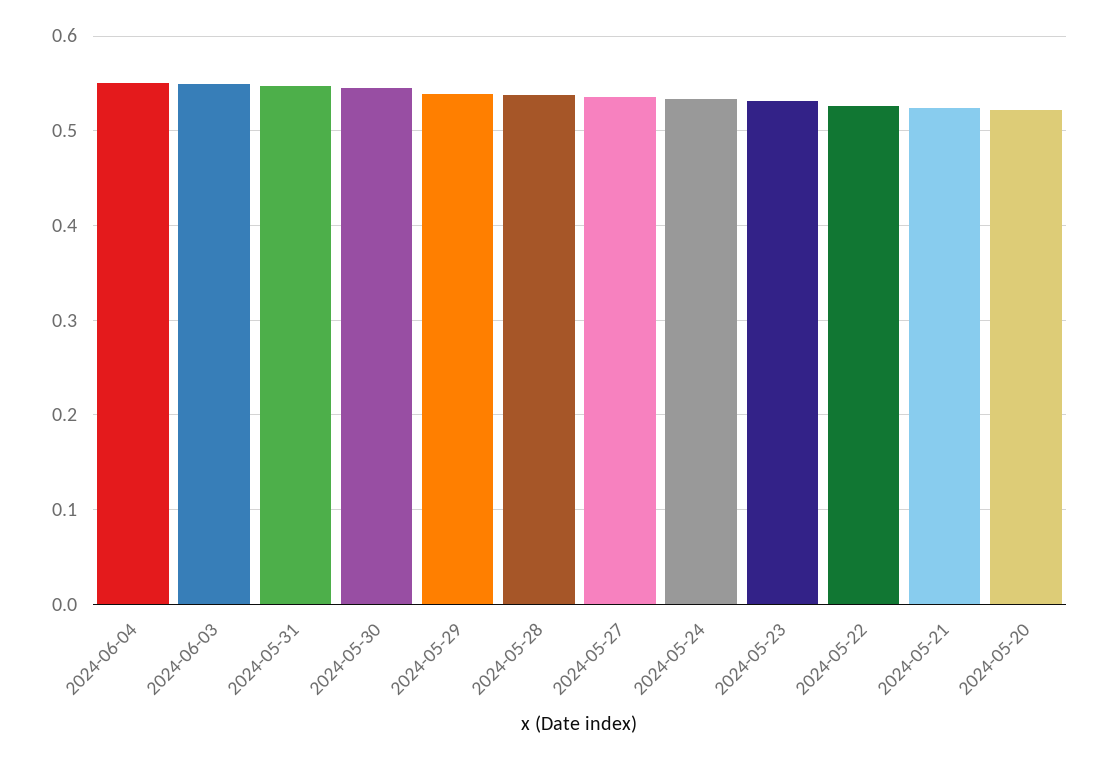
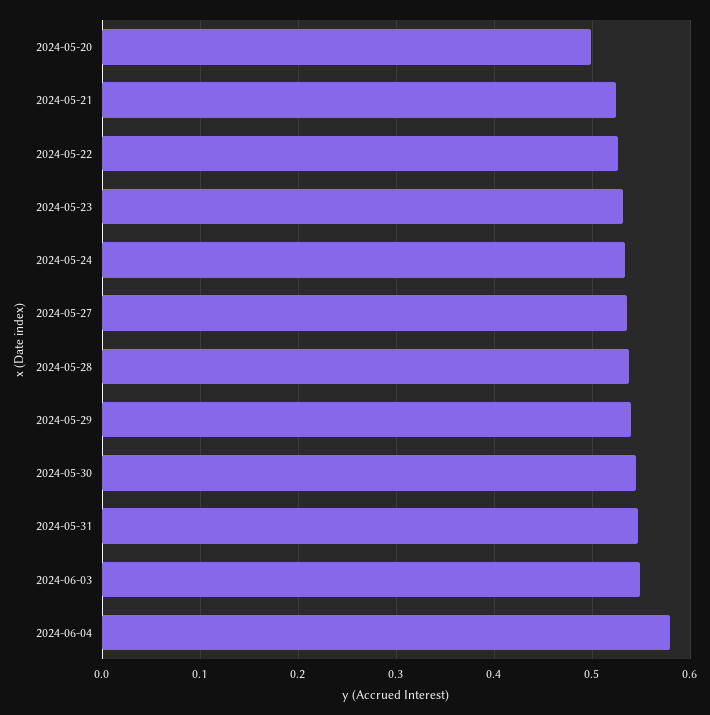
  {
-   "2024-06-04": 0.55,
+   "2024-06-04": 0.58,
    "2024-06-03": 0.55,
    "2024-05-31": 0.55,
    "2024-05-30": 0.55,
    "2024-05-29": 0.54,
    "2024-05-28": 0.54,
    "2024-05-27": 0.54,
    "2024-05-24": 0.53,
    "2024-05-23": 0.53,
    "2024-05-22": 0.53,
    "2024-05-21": 0.52,
-   "2024-05-20": 0.52
+   "2024-05-20": 0.5
  }

